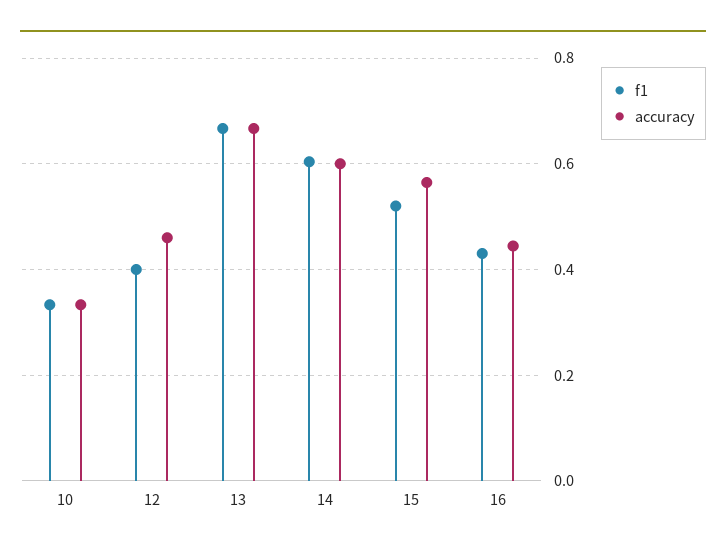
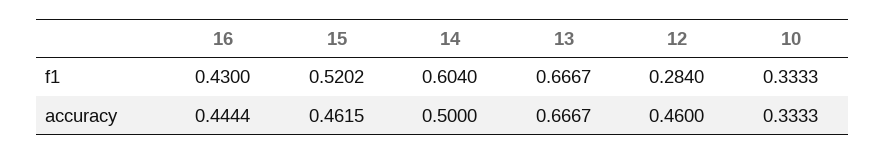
  {
    "f1": {
      "10": 0.3333,
-     "12": 0.4,
+     "12": 0.284,
      "13": 0.6667,
      "14": 0.604,
      "15": 0.5202,
      "16": 0.43
    },
    "accuracy": {
      "10": 0.3333,
      "12": 0.46,
      "13": 0.6667,
-     "14": 0.6,
+     "14": 0.5,
-     "15": 0.56,
+     "15": 0.4615,
      "16": 0.4444
    }
  }

